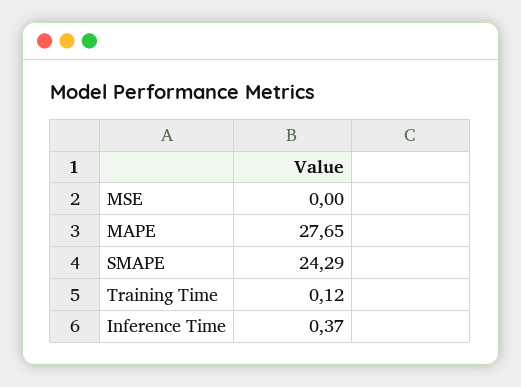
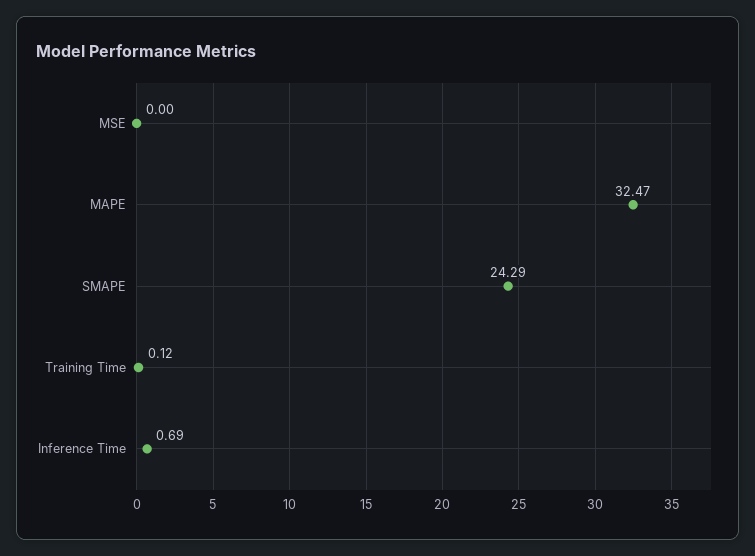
  {
    "MSE": 0,
-   "MAPE": 27.65,
+   "MAPE": 32.47,
    "SMAPE": 24.29,
    "Training Time": 0.12,
-   "Inference Time": 0.37
+   "Inference Time": 0.69
  }

